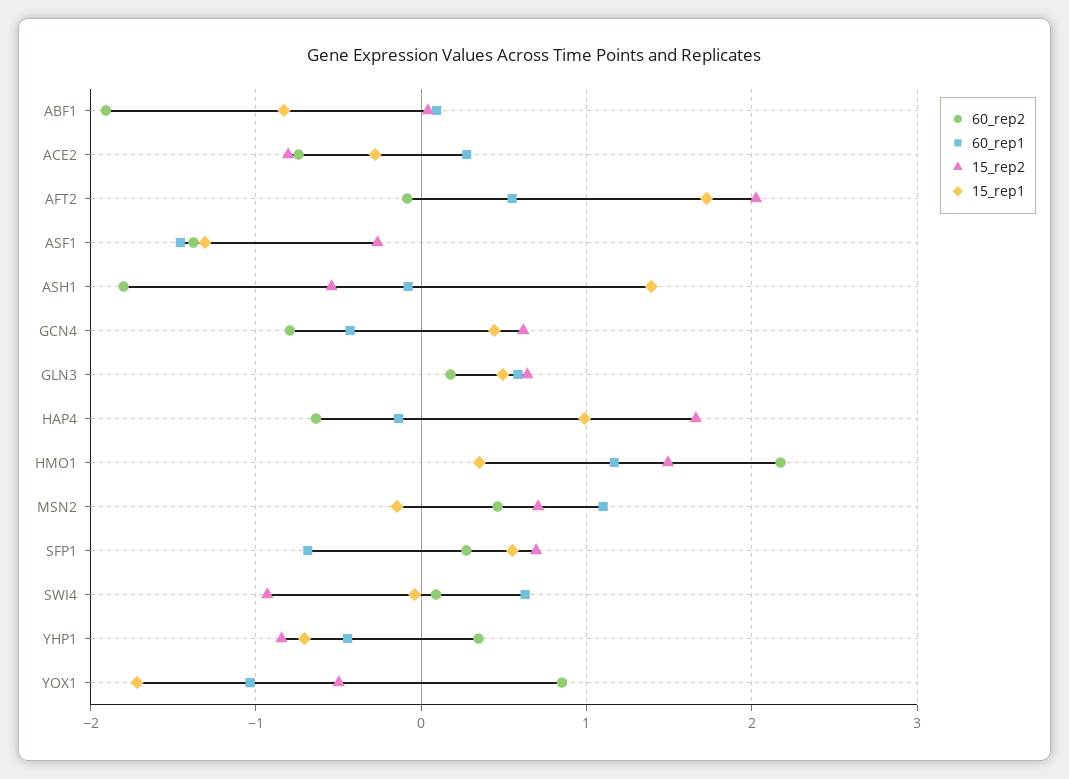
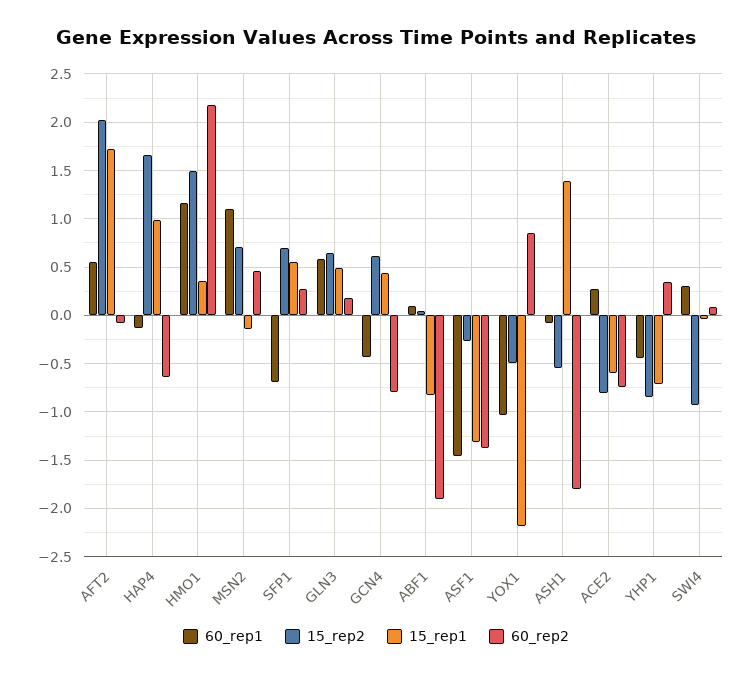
  {
    "60_rep2": {
      "ABF1": -1.9,
      "ACE2": -0.7,
      "AFT2": -0.1,
      "ASF1": -1.4,
      "ASH1": -1.8,
      "GCN4": -0.8,
      "GLN3": 0.2,
      "HAP4": -0.6,
      "HMO1": 2.2,
      "MSN2": 0.5,
      "SFP1": 0.3,
      "SWI4": 0.1,
      "YHP1": 0.3,
      "YOX1": 0.9
    },
    "60_rep1": {
      "ABF1": 0.1,
      "ACE2": 0.3,
      "AFT2": 0.6,
      "ASF1": -1.5,
      "ASH1": -0.1,
      "GCN4": -0.4,
      "GLN3": 0.6,
      "HAP4": -0.1,
      "HMO1": 1.2,
      "MSN2": 1.1,
      "SFP1": -0.7,
-     "SWI4": 0.6,
+     "SWI4": 0.3,
      "YHP1": -0.4,
      "YOX1": -1
    },
    "15_rep2": {
      "ABF1": 0,
      "ACE2": -0.8,
      "AFT2": 2,
      "ASF1": -0.3,
      "ASH1": -0.5,
      "GCN4": 0.6,
      "GLN3": 0.6,
      "HAP4": 1.7,
      "HMO1": 1.5,
      "MSN2": 0.7,
      "SFP1": 0.7,
      "SWI4": -0.9,
      "YHP1": -0.8,
      "YOX1": -0.5
    },
    "15_rep1": {
      "ABF1": -0.8,
-     "ACE2": -0.3,
+     "ACE2": -0.6,
      "AFT2": 1.7,
      "ASF1": -1.3,
      "ASH1": 1.4,
      "GCN4": 0.4,
      "GLN3": 0.5,
      "HAP4": 1,
      "HMO1": 0.4,
      "MSN2": -0.1,
      "SFP1": 0.6,
      "SWI4": 0,
      "YHP1": -0.7,
-     "YOX1": -1.7
+     "YOX1": -2.2
    }
  }

